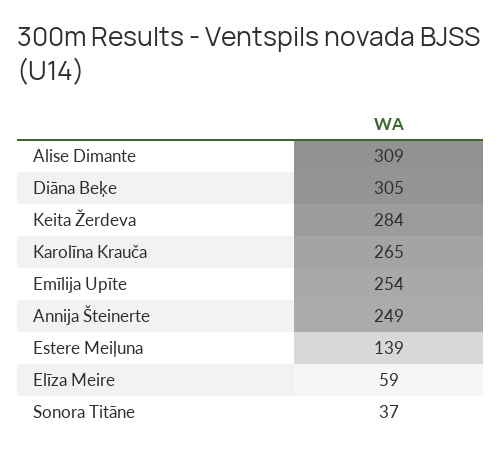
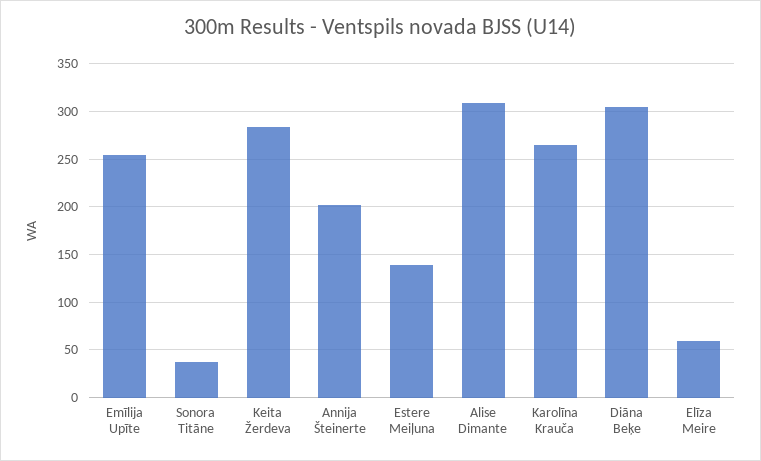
  {
    "Alise Dimante": 309,
    "Diāna Beķe": 305,
    "Keita Žerdeva": 284,
    "Karolīna Krauča": 265,
    "Emīlija Upīte": 254,
-   "Annija Šteinerte": 249,
+   "Annija Šteinerte": 200,
    "Estere Meiļuna": 139,
    "Elīza Meire": 59,
    "Sonora Titāne": 37
  }

